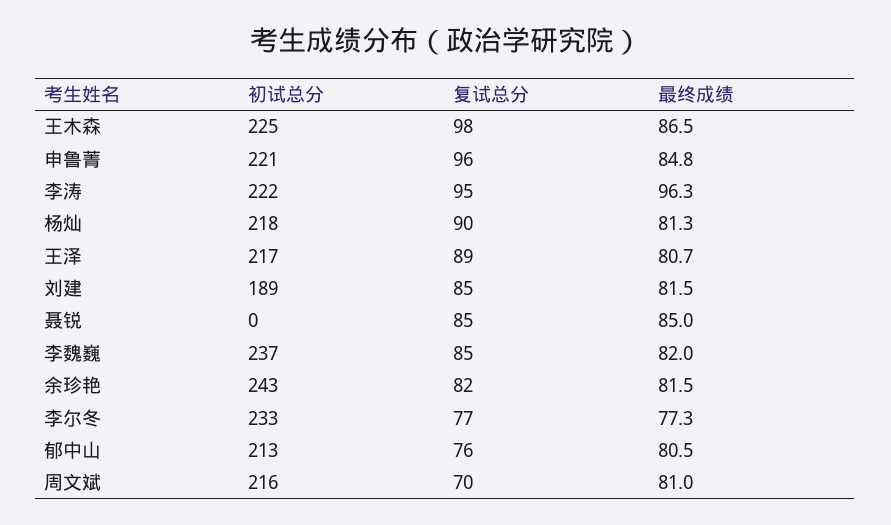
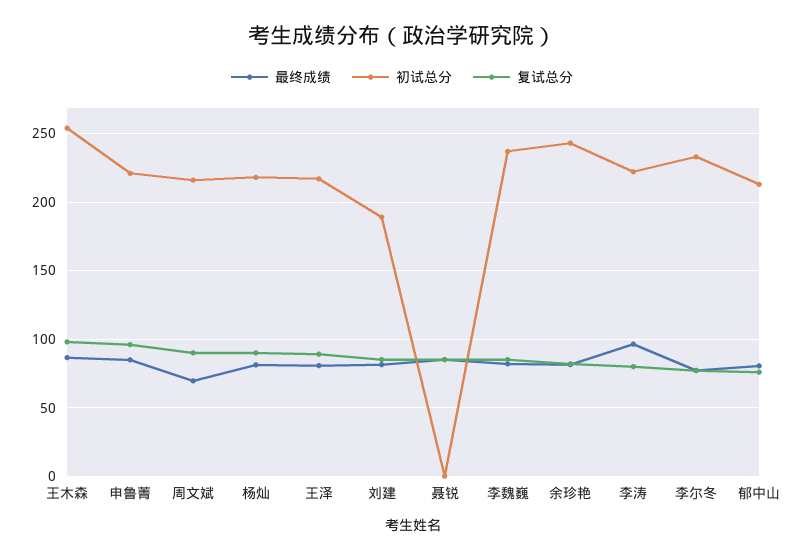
  {
    "初试总分": {
-     "王木森": 225,
+     "王木森": 255,
      "申鲁菁": 221,
      "李涛": 222,
      "杨灿": 218,
      "王泽": 217,
      "刘建": 189,
      "聂锐": 0,
      "李魏巍": 237,
      "余珍艳": 243,
      "李尔冬": 233,
      "郁中山": 213,
      "周文斌": 216
    },
    "复试总分": {
      "王木森": 98,
      "申鲁菁": 96,
-     "李涛": 95,
+     "李涛": 80,
      "杨灿": 90,
      "王泽": 89,
      "刘建": 85,
      "聂锐": 85,
      "李魏巍": 85,
      "余珍艳": 82,
      "李尔冬": 77,
      "郁中山": 76,
-     "周文斌": 70
+     "周文斌": 90
    },
    "最终成绩": {
      "王木森": 86.5,
      "申鲁菁": 84.8,
      "李涛": 96.3,
      "杨灿": 81.3,
      "王泽": 80.7,
      "刘建": 81.5,
      "聂锐": 85,
      "李魏巍": 82,
      "余珍艳": 81.5,
      "李尔冬": 77.3,
      "郁中山": 80.5,
-     "周文斌": 81
+     "周文斌": 70
    }
  }

